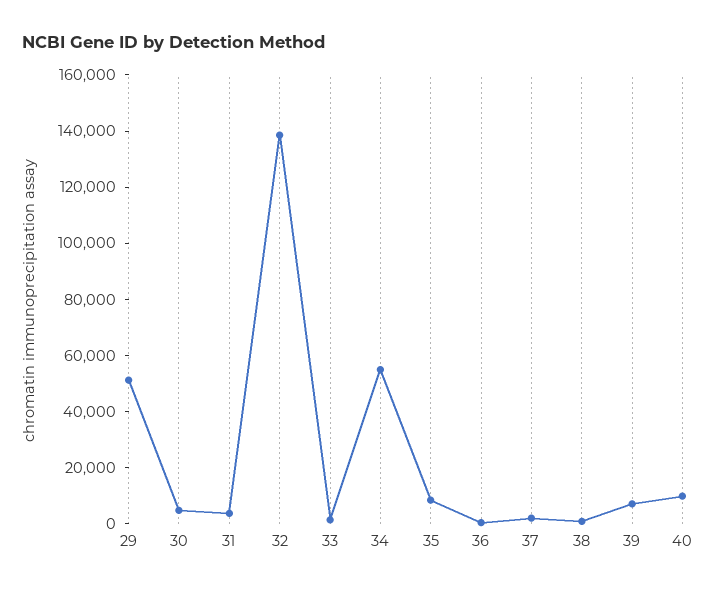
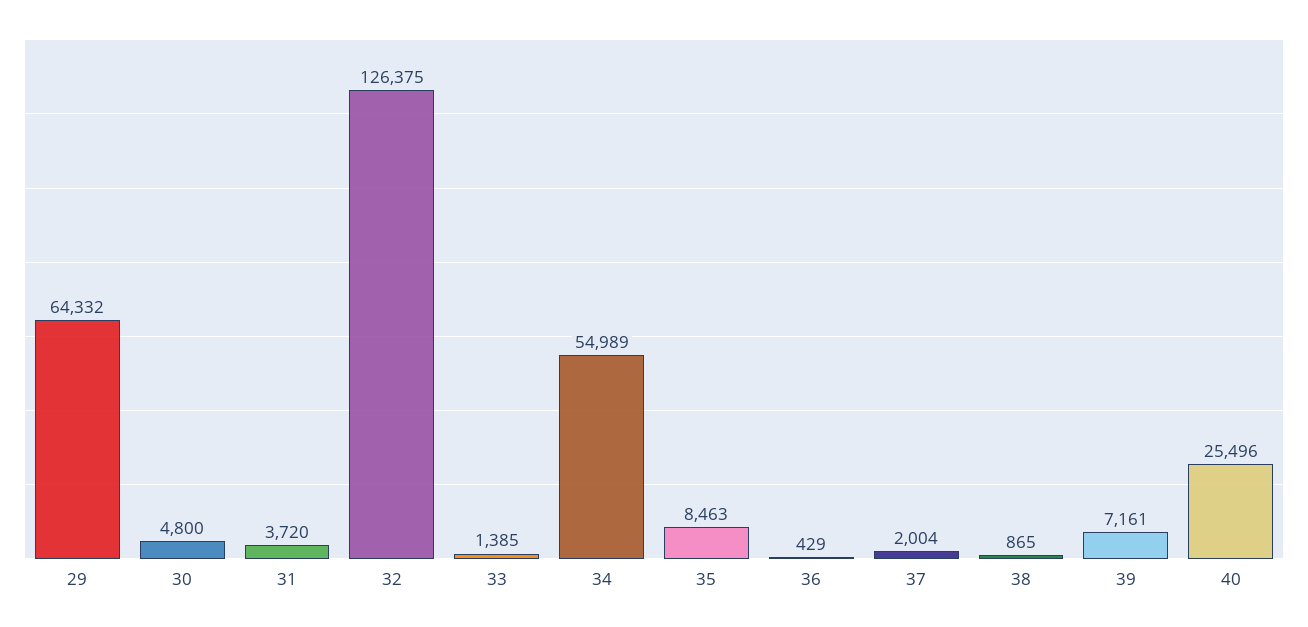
  {
-   "29": 50000,
+   "29": 64332,
    "30": 4800,
    "31": 3720,
-   "32": 140000,
+   "32": 126375,
    "33": 1385,
    "34": 54989,
    "35": 8463,
    "36": 429,
    "37": 2004,
    "38": 865,
    "39": 7161,
-   "40": 10000
+   "40": 25496
  }

